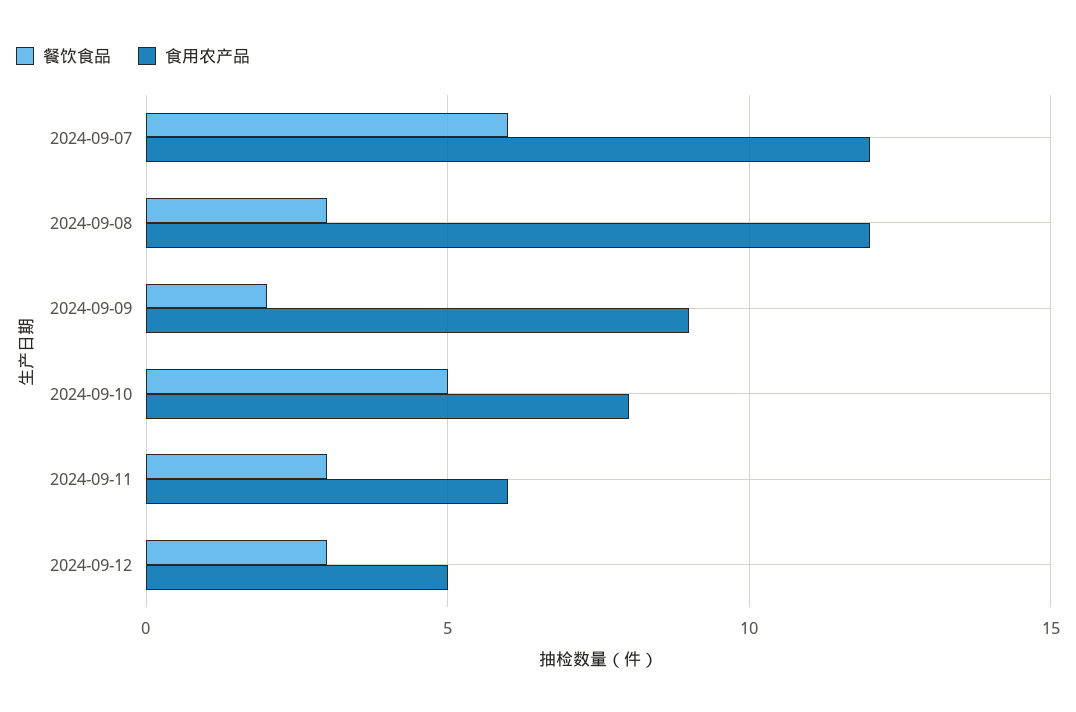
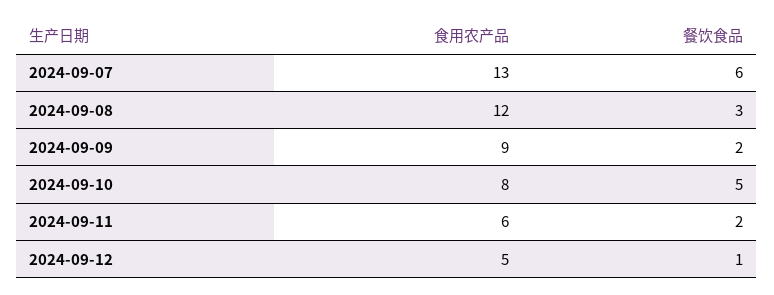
  {
    "餐饮食品": {
      "2024-09-07": 6,
      "2024-09-08": 3,
      "2024-09-09": 2,
      "2024-09-10": 5,
-     "2024-09-11": 3,
+     "2024-09-11": 2,
-     "2024-09-12": 3
+     "2024-09-12": 1
    },
    "食用农产品": {
-     "2024-09-07": 12,
+     "2024-09-07": 13,
      "2024-09-08": 12,
      "2024-09-09": 9,
      "2024-09-10": 8,
      "2024-09-11": 6,
      "2024-09-12": 5
    }
  }

